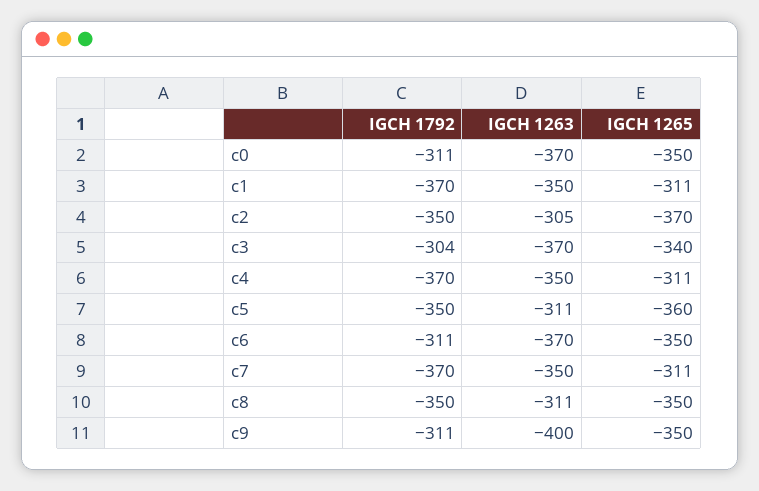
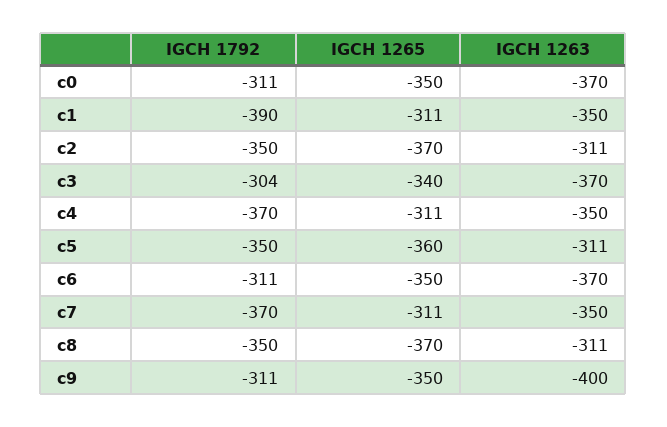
  {
    "IGCH 1792": {
      "c0": -311,
-     "c1": -370,
+     "c1": -390,
      "c2": -350,
      "c3": -304,
      "c4": -370,
      "c5": -350,
      "c6": -311,
      "c7": -370,
      "c8": -350,
      "c9": -311
    },
    "IGCH 1263": {
      "c0": -370,
      "c1": -350,
-     "c2": -305,
+     "c2": -311,
      "c3": -370,
      "c4": -350,
      "c5": -311,
      "c6": -370,
      "c7": -350,
      "c8": -311,
      "c9": -400
    },
    "IGCH 1265": {
      "c0": -350,
      "c1": -311,
      "c2": -370,
      "c3": -340,
      "c4": -311,
      "c5": -360,
      "c6": -350,
      "c7": -311,
-     "c8": -350,
+     "c8": -370,
      "c9": -350
    }
  }

